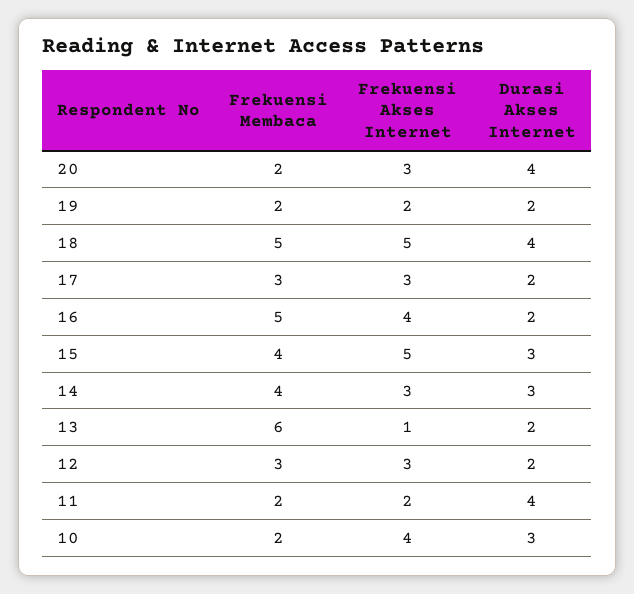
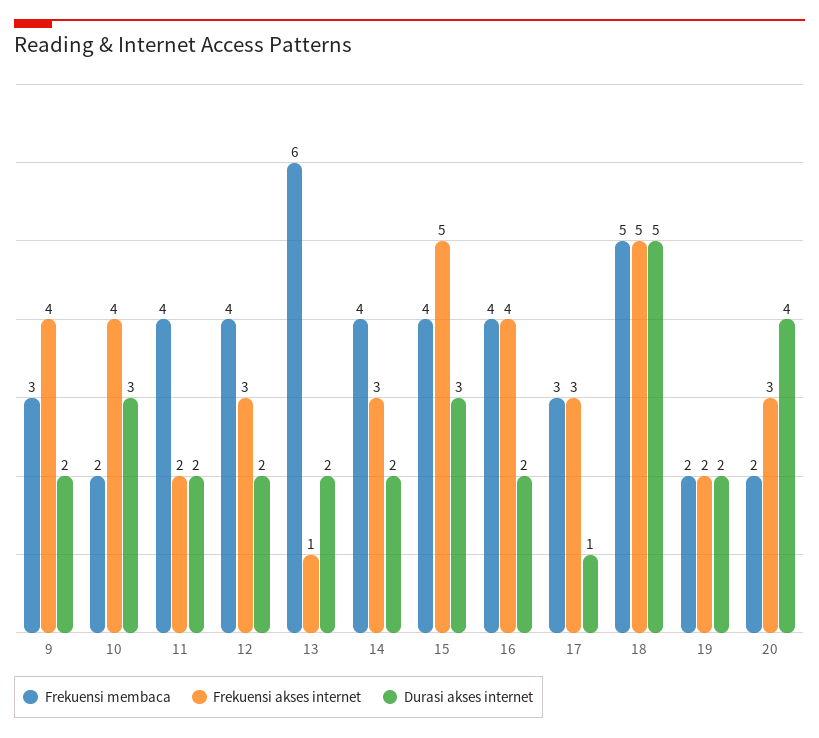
  {
    "Frekuensi Membaca": {
      "20": 2,
      "19": 2,
      "18": 5,
      "17": 3,
-     "16": 5,
+     "16": 4,
      "15": 4,
      "14": 4,
      "13": 6,
-     "12": 3,
+     "12": 4,
-     "11": 2,
+     "11": 4,
-     "10": 2
+     "10": 2,
+     "9": 3
    },
    "Frekuensi Akses Internet": {
      "20": 3,
      "19": 2,
      "18": 5,
      "17": 3,
      "16": 4,
      "15": 5,
      "14": 3,
      "13": 1,
      "12": 3,
      "11": 2,
-     "10": 4
+     "10": 4,
+     "9": 4
    },
    "Durasi Akses Internet": {
      "20": 4,
      "19": 2,
-     "18": 4,
+     "18": 5,
-     "17": 2,
+     "17": 1,
      "16": 2,
      "15": 3,
-     "14": 3,
+     "14": 2,
      "13": 2,
      "12": 2,
-     "11": 4,
+     "11": 2,
-     "10": 3
+     "10": 3,
+     "9": 2
    }
  }

